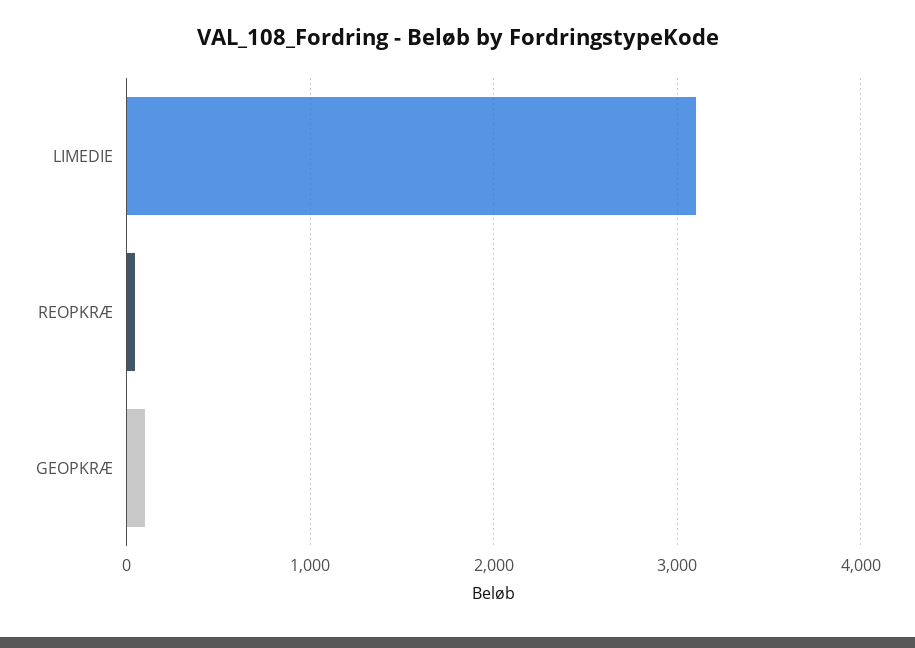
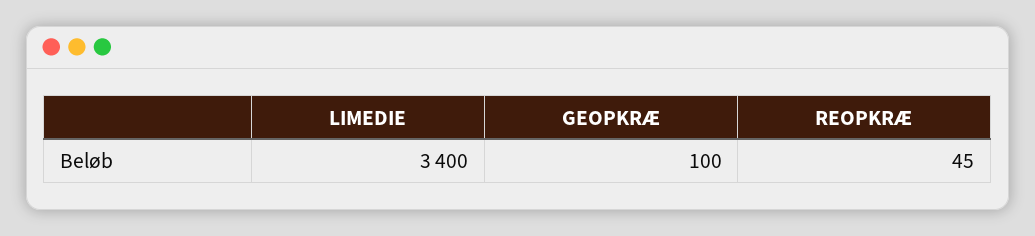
  {
-   "LIMEDIE": 3100,
+   "LIMEDIE": 3400,
    "REOPKRÆ": 45,
    "GEOPKRÆ": 100
  }

